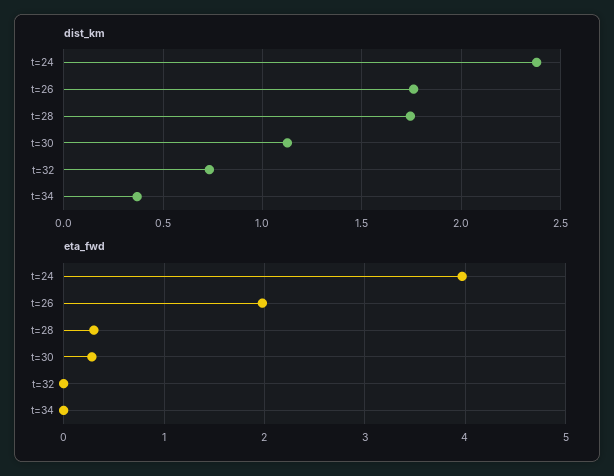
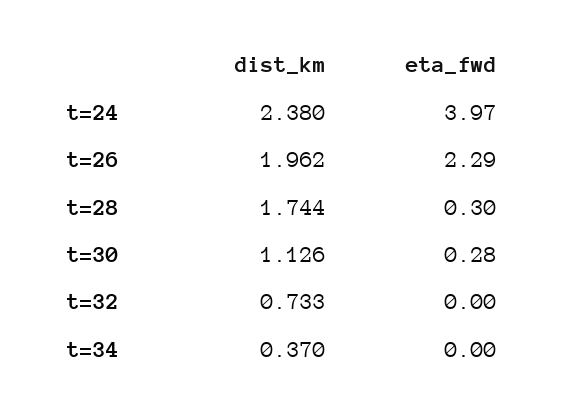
  {
    "dist_km": {
      "t=24": 2.38,
-     "t=26": 1.75,
+     "t=26": 1.962,
      "t=28": 1.744,
      "t=30": 1.126,
      "t=32": 0.733,
      "t=34": 0.37
    },
    "eta_fwd": {
      "t=24": 3.97,
-     "t=26": 2,
+     "t=26": 2.29,
      "t=28": 0.3,
      "t=30": 0.28,
      "t=32": 0,
      "t=34": 0
    }
  }

